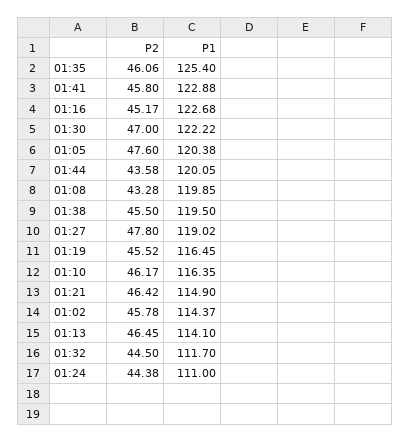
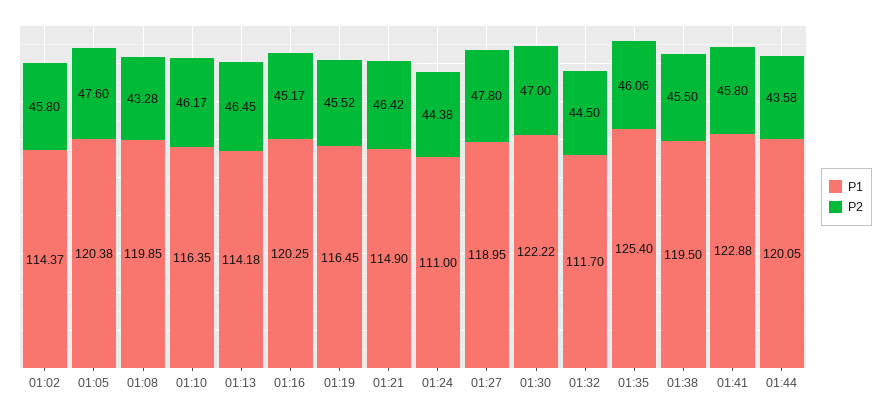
  {
    "P2": {
      "01:35": 46.06,
      "01:41": 45.8,
      "01:16": 45.17,
      "01:30": 47,
      "01:05": 47.6,
      "01:44": 43.58,
      "01:08": 43.28,
      "01:38": 45.5,
      "01:27": 47.8,
      "01:19": 45.52,
      "01:10": 46.17,
      "01:21": 46.42,
-     "01:02": 45.78,
+     "01:02": 45.8,
      "01:13": 46.45,
      "01:32": 44.5,
      "01:24": 44.38
    },
    "P1": {
      "01:35": 125.4,
      "01:41": 122.88,
-     "01:16": 122.68,
+     "01:16": 120.25,
      "01:30": 122.22,
      "01:05": 120.38,
      "01:44": 120.05,
      "01:08": 119.85,
      "01:38": 119.5,
-     "01:27": 119.02,
+     "01:27": 118.95,
      "01:19": 116.45,
      "01:10": 116.35,
      "01:21": 114.9,
      "01:02": 114.37,
-     "01:13": 114.1,
+     "01:13": 114.18,
      "01:32": 111.7,
      "01:24": 111
    }
  }

